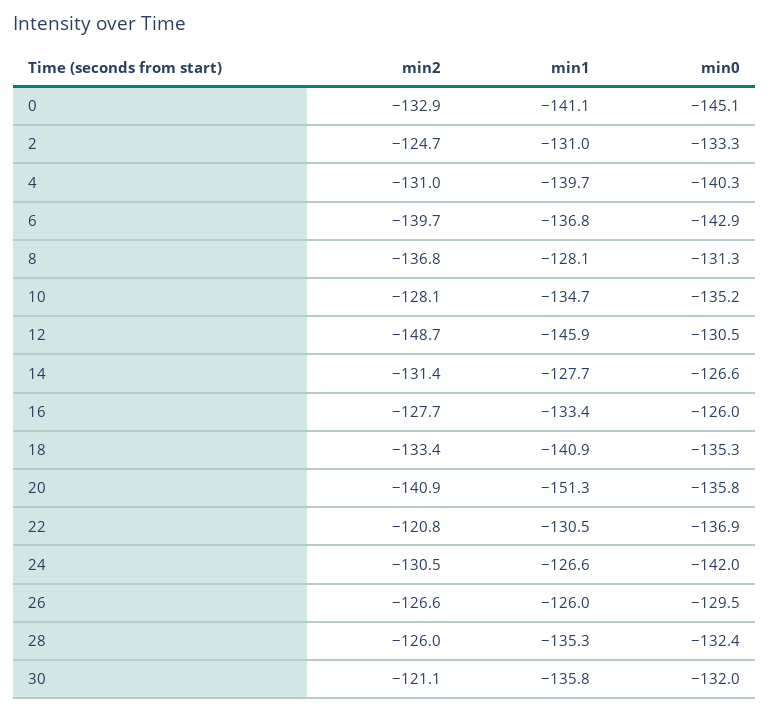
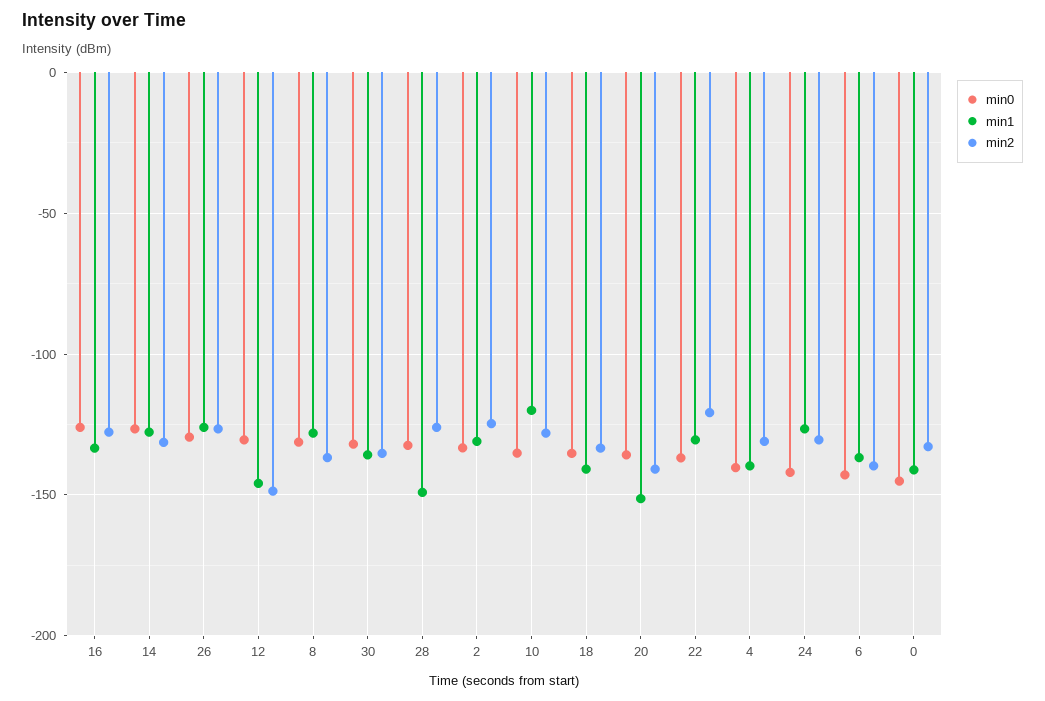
  {
    "min2": {
      "0": -132.9,
      "2": -124.7,
      "4": -131,
      "6": -139.7,
      "8": -136.8,
      "10": -128.1,
      "12": -148.7,
      "14": -131.4,
      "16": -127.7,
      "18": -133.4,
      "20": -140.9,
      "22": -120.8,
      "24": -130.5,
      "26": -126.6,
      "28": -126,
-     "30": -121.1
+     "30": -135
    },
    "min1": {
      "0": -141.1,
      "2": -131,
      "4": -139.7,
      "6": -136.8,
      "8": -128.1,
-     "10": -134.7,
+     "10": -120,
      "12": -145.9,
      "14": -127.7,
      "16": -133.4,
      "18": -140.9,
      "20": -151.3,
      "22": -130.5,
      "24": -126.6,
      "26": -126,
-     "28": -135.3,
+     "28": -150,
      "30": -135.8
    },
    "min0": {
      "0": -145.1,
      "2": -133.3,
      "4": -140.3,
      "6": -142.9,
      "8": -131.3,
      "10": -135.2,
      "12": -130.5,
      "14": -126.6,
      "16": -126,
      "18": -135.3,
      "20": -135.8,
      "22": -136.9,
      "24": -142,
      "26": -129.5,
      "28": -132.4,
      "30": -132
    }
  }

